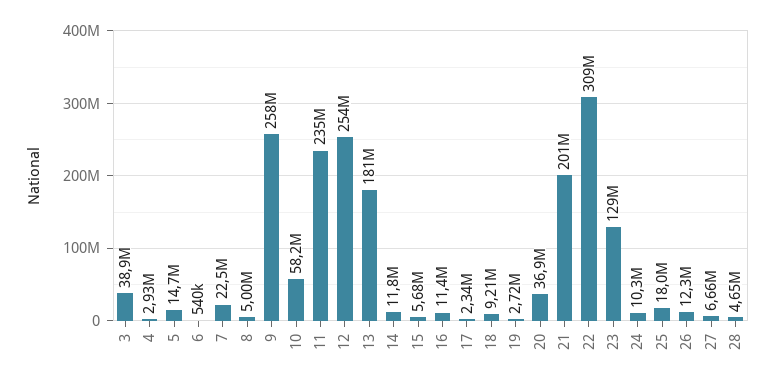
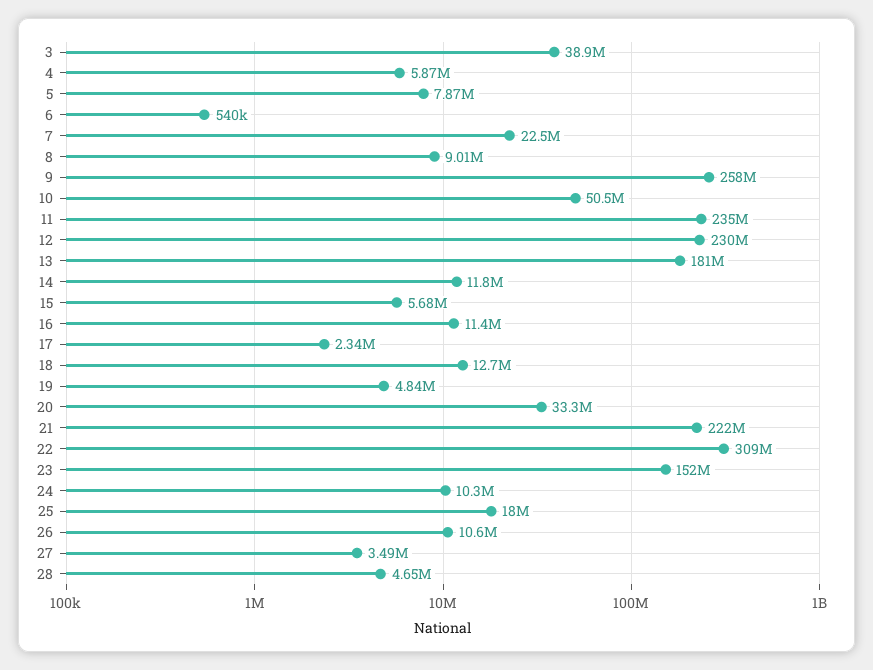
  {
    "3": 38900000,
-   "4": 2930000,
+   "4": 5870000,
-   "5": 14700000,
+   "5": 7870000,
    "6": 540000,
    "7": 22500000,
-   "8": 5000000,
+   "8": 9010000,
    "9": 258000000,
-   "10": 58200000,
+   "10": 50500000,
    "11": 235000000,
-   "12": 254000000,
+   "12": 230000000,
    "13": 181000000,
    "14": 11800000,
    "15": 5680000,
    "16": 11400000,
    "17": 2340000,
-   "18": 9210000,
+   "18": 12700000,
-   "19": 2720000,
+   "19": 4840000,
-   "20": 36900000,
+   "20": 33300000,
-   "21": 201000000,
+   "21": 222000000,
    "22": 309000000,
-   "23": 129000000,
+   "23": 152000000,
    "24": 10300000,
    "25": 18000000,
-   "26": 12300000,
+   "26": 10600000,
-   "27": 6660000,
+   "27": 3490000,
    "28": 4650000
  }

